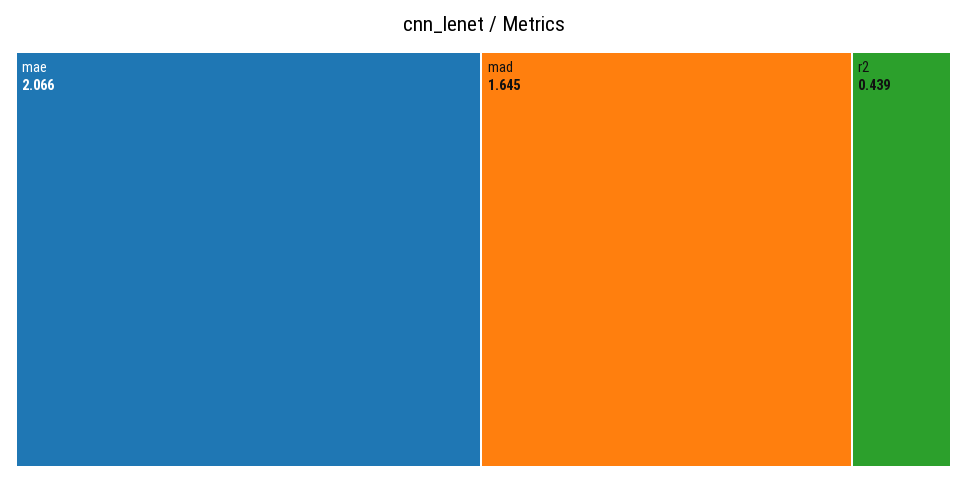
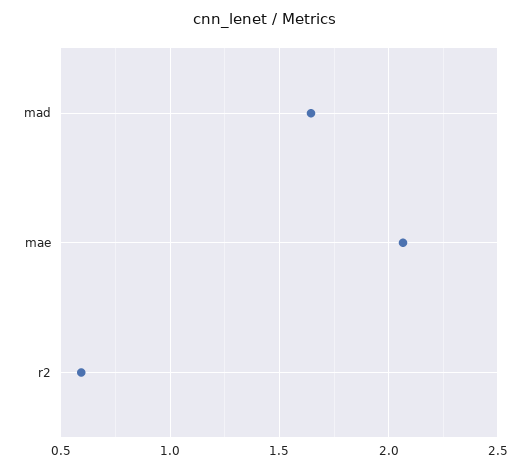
  {
    "mae": 2.066,
    "mad": 1.645,
-   "r2": 0.439
+   "r2": 0.6
  }

